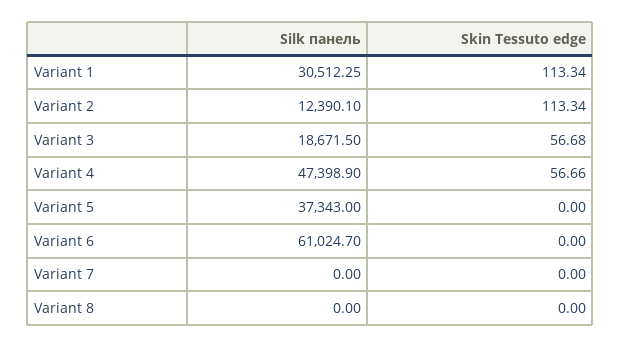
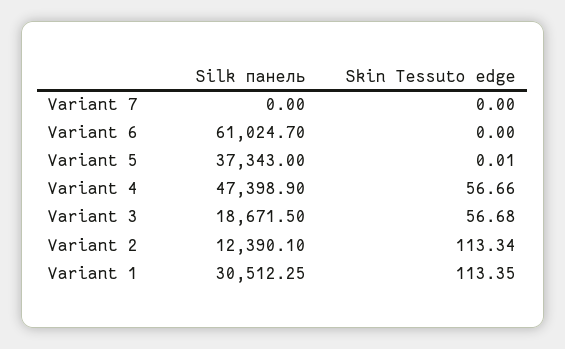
  {
    "Silk панель": {
      "Variant 1": 30512.25,
      "Variant 2": 12390.1,
      "Variant 3": 18671.5,
      "Variant 4": 47398.9,
      "Variant 5": 37343,
      "Variant 6": 61024.7,
-     "Variant 7": 0,
+     "Variant 7": 0
-     "Variant 8": 0
    },
    "Skin Tessuto edge": {
-     "Variant 1": 113.34,
+     "Variant 1": 113.35,
      "Variant 2": 113.34,
      "Variant 3": 56.68,
      "Variant 4": 56.66,
-     "Variant 5": 0,
+     "Variant 5": 0.01,
      "Variant 6": 0,
-     "Variant 7": 0,
+     "Variant 7": 0
-     "Variant 8": 0
    }
  }

